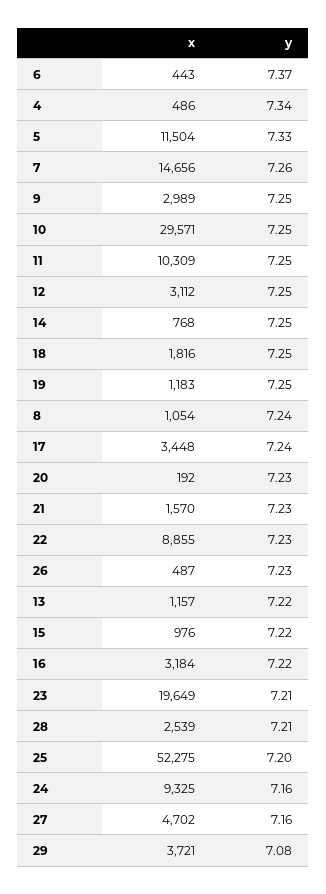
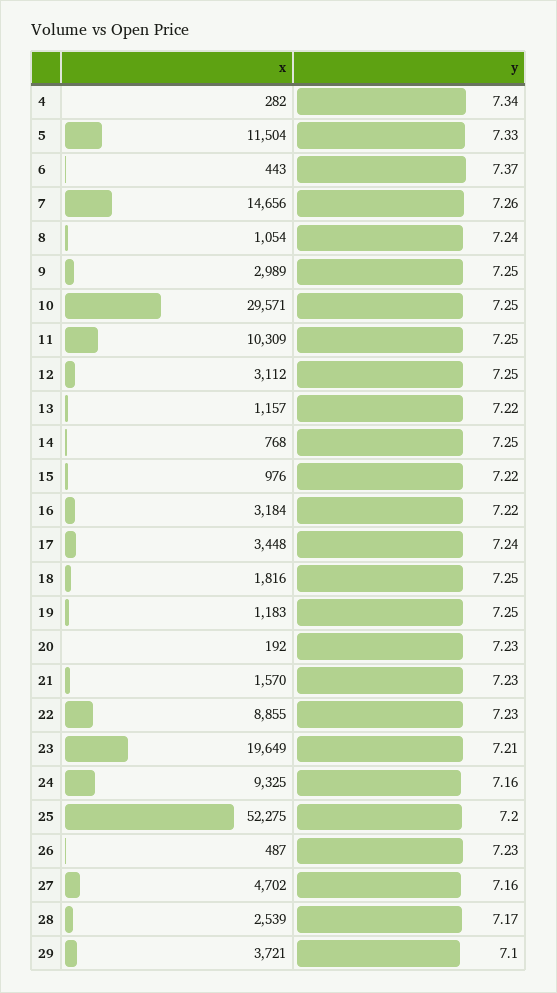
  {
    "x": {
      "6": 443,
-     "4": 486,
+     "4": 282,
      "5": 11504,
      "7": 14656,
      "9": 2989,
      "10": 29571,
      "11": 10309,
      "12": 3112,
      "14": 768,
      "18": 1816,
      "19": 1183,
      "8": 1054,
      "17": 3448,
      "20": 192,
      "21": 1570,
      "22": 8855,
      "26": 487,
      "13": 1157,
      "15": 976,
      "16": 3184,
      "23": 19649,
      "28": 2539,
      "25": 52275,
      "24": 9325,
      "27": 4702,
      "29": 3721
    },
    "y": {
      "6": 7.37,
      "4": 7.34,
      "5": 7.33,
      "7": 7.26,
      "9": 7.25,
      "10": 7.25,
      "11": 7.25,
      "12": 7.25,
      "14": 7.25,
      "18": 7.25,
      "19": 7.25,
      "8": 7.24,
      "17": 7.24,
      "20": 7.23,
      "21": 7.23,
      "22": 7.23,
      "26": 7.23,
      "13": 7.22,
      "15": 7.22,
      "16": 7.22,
      "23": 7.21,
-     "28": 7.21,
+     "28": 7.17,
      "25": 7.2,
      "24": 7.16,
      "27": 7.16,
-     "29": 7.08
+     "29": 7.1
    }
  }

